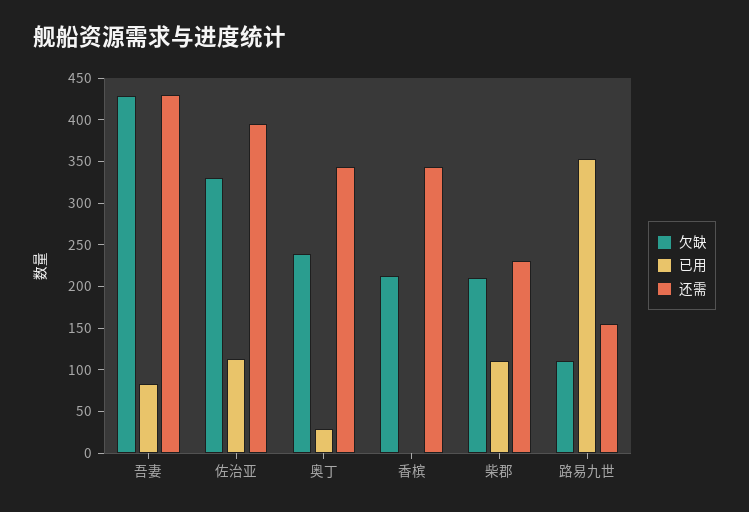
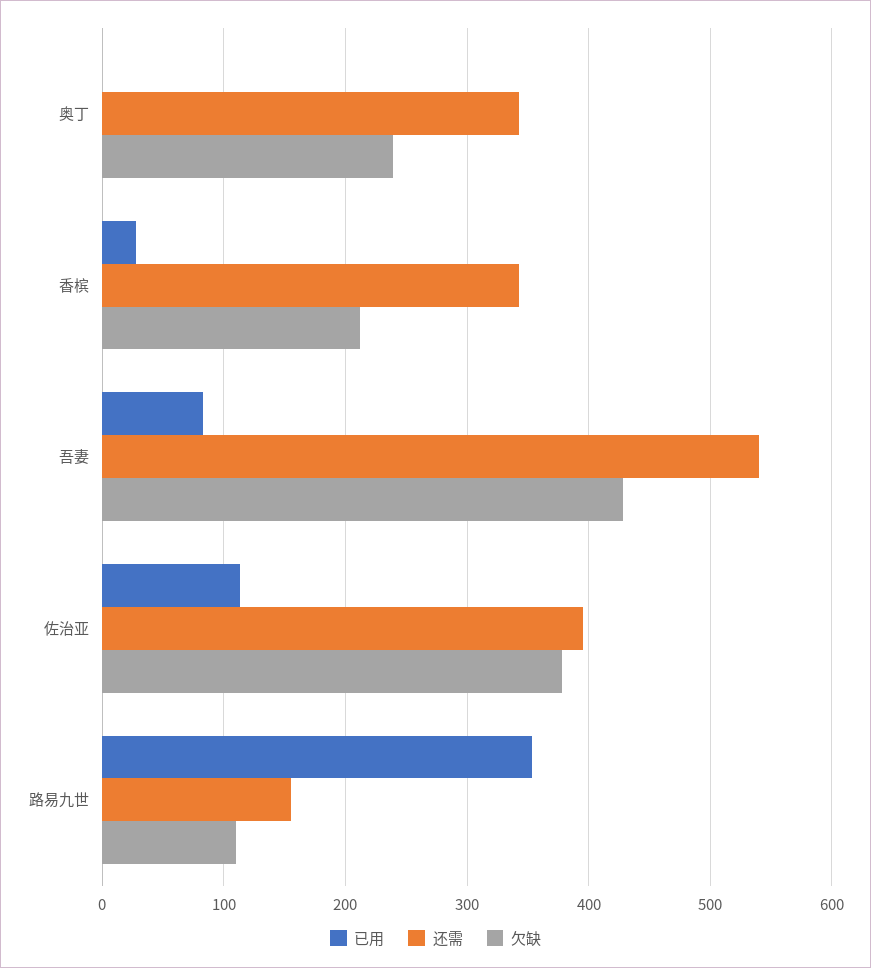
  {
    "欠缺": {
      "吾妻": 430,
-     "佐治亚": 330,
+     "佐治亚": 380,
      "奥丁": 240,
      "香槟": 210,
-     "柴郡": 210,
      "路易九世": 110
    },
    "已用": {
      "吾妻": 80,
      "佐治亚": 110,
-     "奥丁": 30,
+     "奥丁": 0,
-     "香槟": 0,
+     "香槟": 30,
-     "柴郡": 110,
      "路易九世": 350
    },
    "还需": {
-     "吾妻": 430,
+     "吾妻": 540,
      "佐治亚": 400,
      "奥丁": 340,
      "香槟": 340,
-     "柴郡": 230,
      "路易九世": 160
    }
  }

